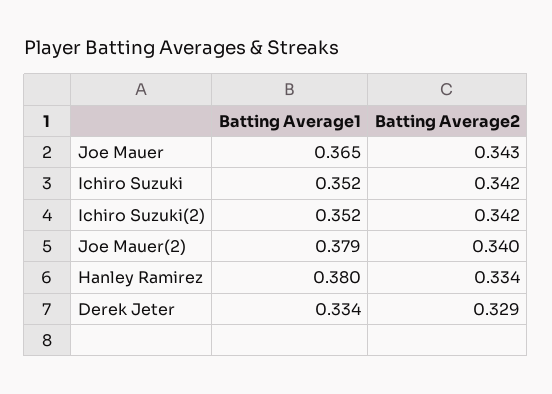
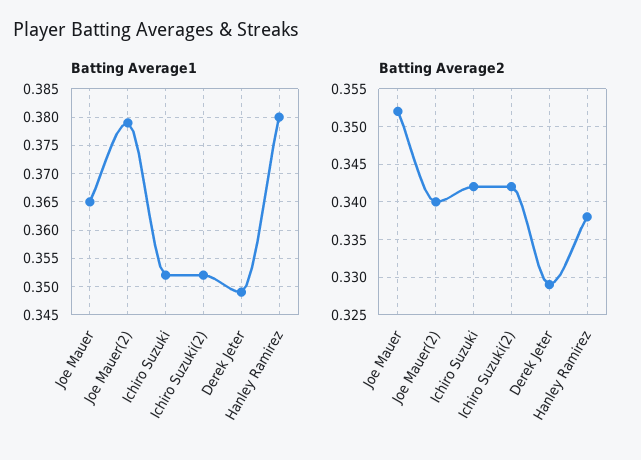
  {
    "Batting Average1": {
      "Joe Mauer": 0.365,
      "Ichiro Suzuki": 0.352,
      "Ichiro Suzuki(2)": 0.352,
      "Joe Mauer(2)": 0.379,
      "Hanley Ramirez": 0.38,
-     "Derek Jeter": 0.334
+     "Derek Jeter": 0.35
    },
    "Batting Average2": {
-     "Joe Mauer": 0.343,
+     "Joe Mauer": 0.352,
      "Ichiro Suzuki": 0.342,
      "Ichiro Suzuki(2)": 0.342,
      "Joe Mauer(2)": 0.34,
-     "Hanley Ramirez": 0.334,
+     "Hanley Ramirez": 0.338,
      "Derek Jeter": 0.329
    }
  }

